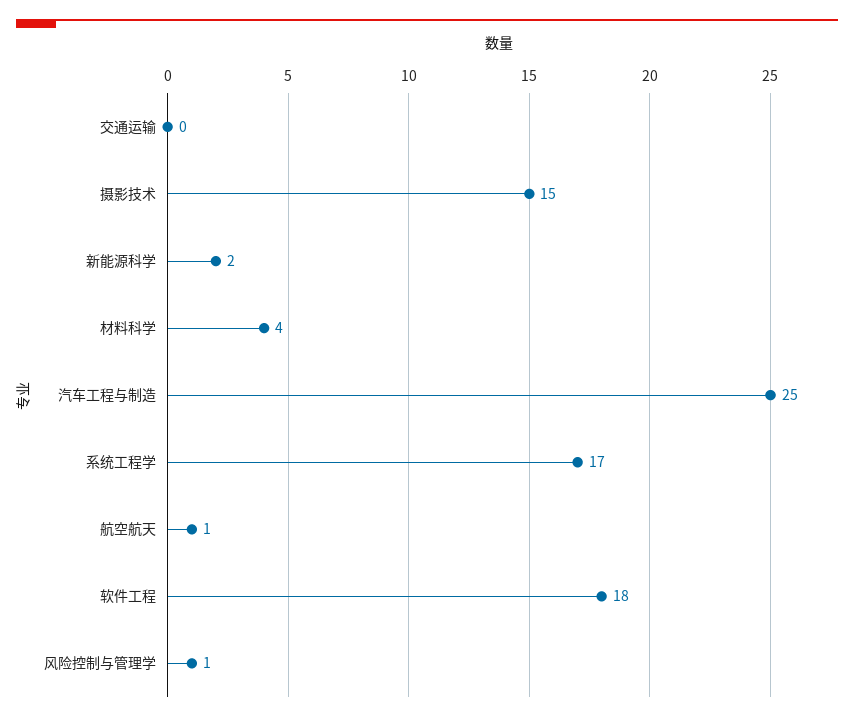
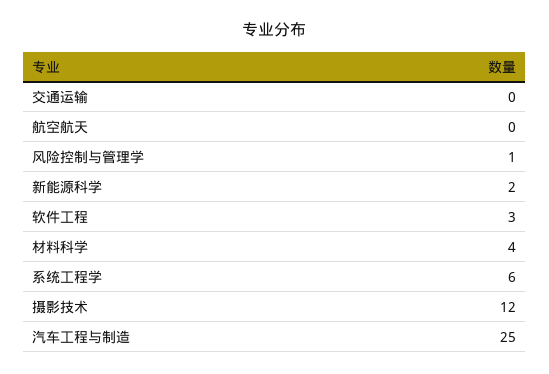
  {
    "交通运输": 0,
-   "摄影技术": 15,
+   "摄影技术": 12,
    "新能源科学": 2,
    "材料科学": 4,
    "汽车工程与制造": 25,
-   "系统工程学": 17,
+   "系统工程学": 6,
-   "航空航天": 1,
+   "航空航天": 0,
-   "软件工程": 18,
+   "软件工程": 3,
    "风险控制与管理学": 1
  }

